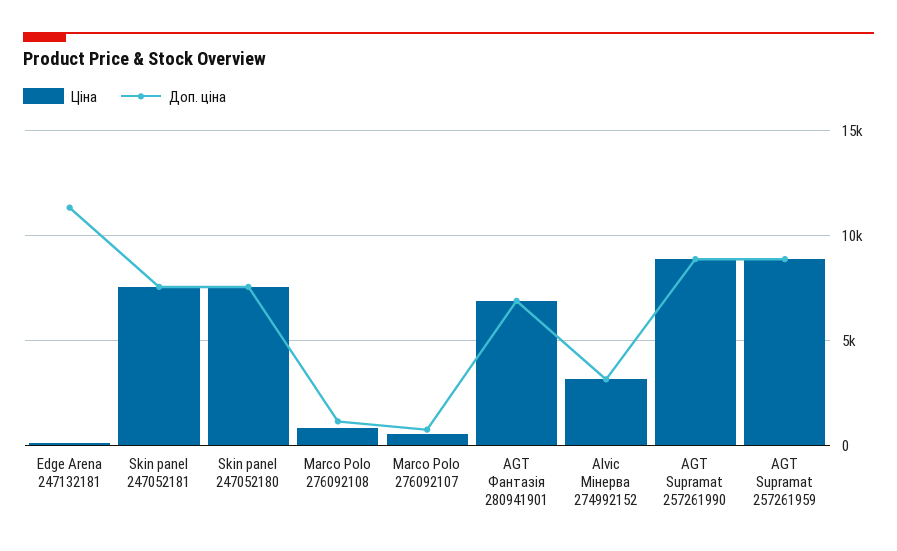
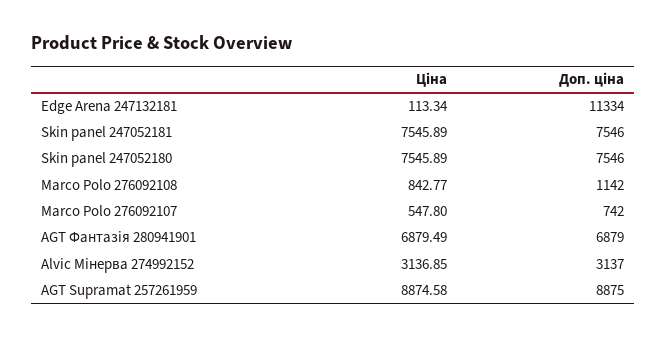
  {
    "Ціна": {
      "Edge Arena 247132181": 113.34,
      "Skin panel 247052181": 7545.89,
      "Skin panel 247052180": 7545.89,
      "Marco Polo 276092108": 842.77,
      "Marco Polo 276092107": 547.8,
      "AGT Фантазія 280941901": 6879.49,
      "Alvic Мінерва 274992152": 3136.85,
-     "AGT Supramat 257261990": 9000,
      "AGT Supramat 257261959": 8874.58
    },
    "Доп. ціна": {
      "Edge Arena 247132181": 11334,
      "Skin panel 247052181": 7546,
      "Skin panel 247052180": 7546,
      "Marco Polo 276092108": 1142,
      "Marco Polo 276092107": 742,
      "AGT Фантазія 280941901": 6879,
      "Alvic Мінерва 274992152": 3137,
-     "AGT Supramat 257261990": 9000,
      "AGT Supramat 257261959": 8875
    }
  }

